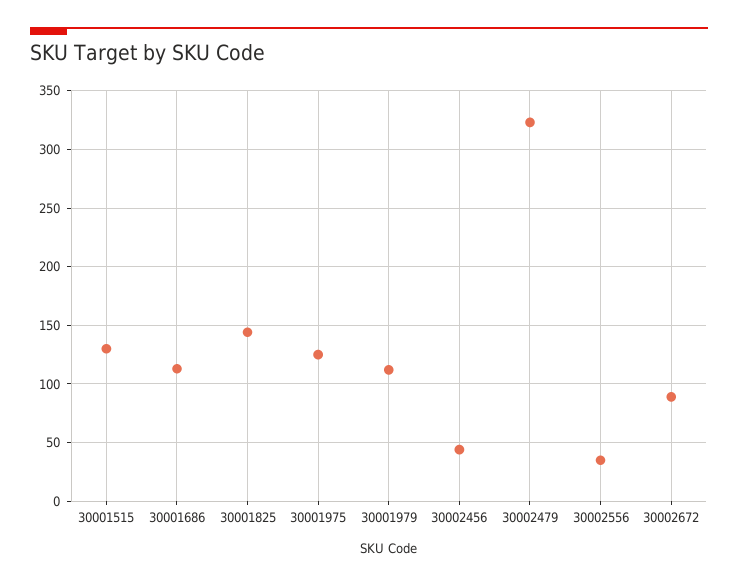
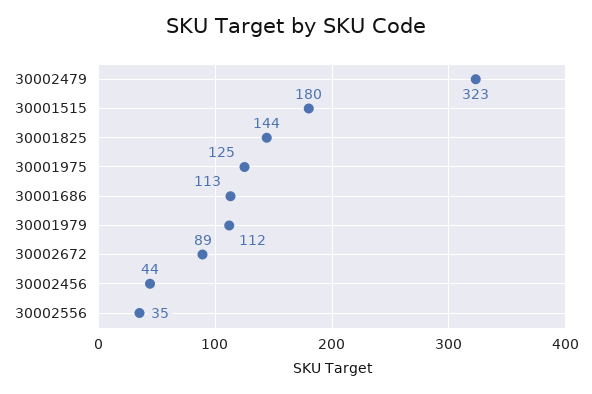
  {
-   "30001515": 130,
+   "30001515": 180,
    "30001686": 113,
    "30001825": 144,
    "30001975": 125,
    "30001979": 112,
    "30002456": 44,
    "30002479": 323,
    "30002556": 35,
    "30002672": 89
  }

